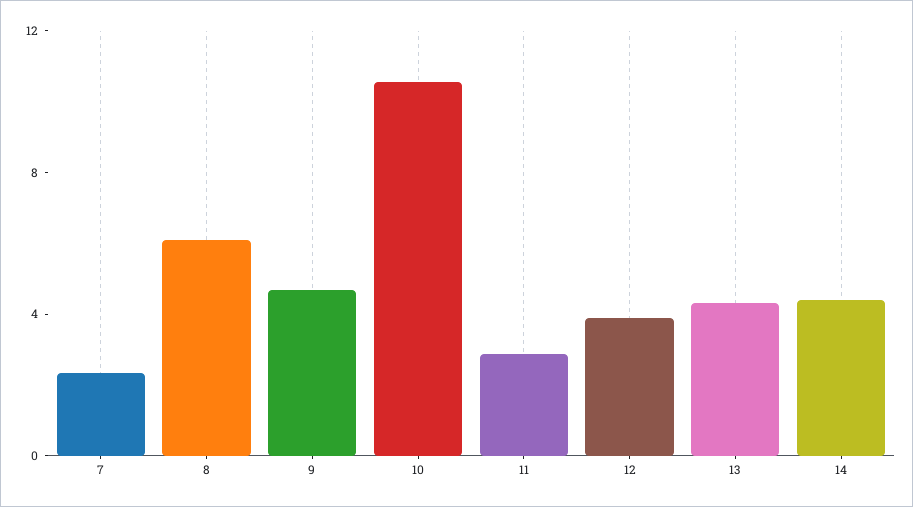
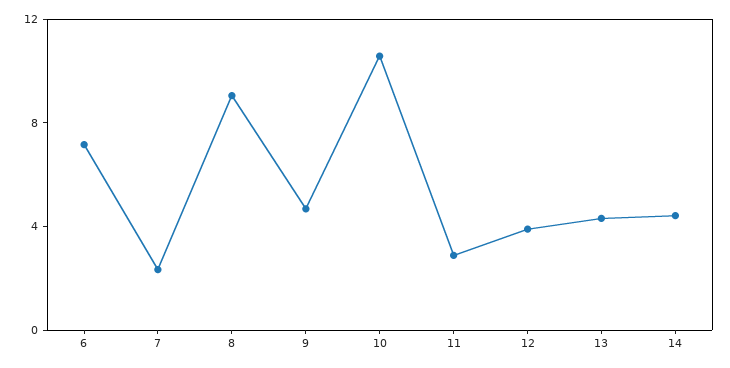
  {
    "7": 2,
-   "8": 6,
+   "8": 9,
    "9": 5,
    "10": 11,
    "11": 3,
    "12": 4,
    "13": 4,
-   "14": 4
+   "14": 4,
+   "6": 7
  }

